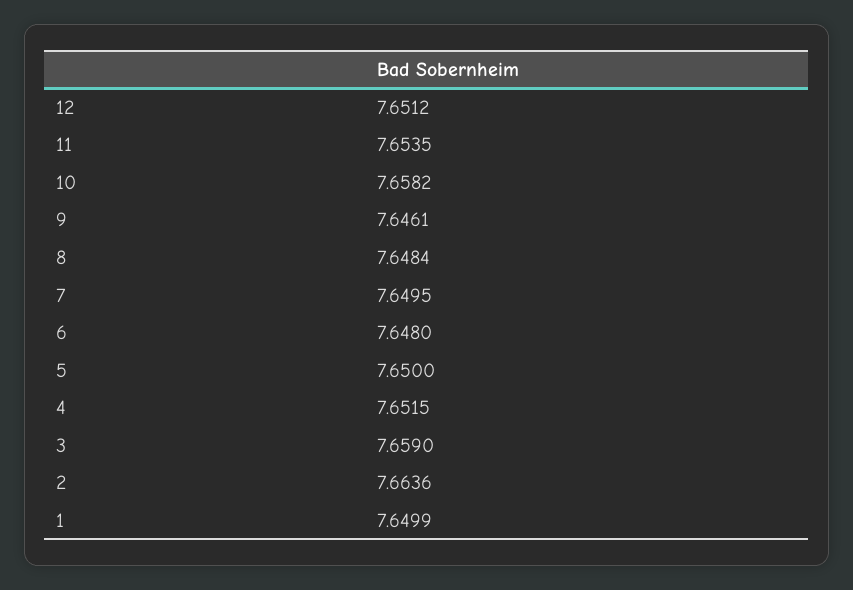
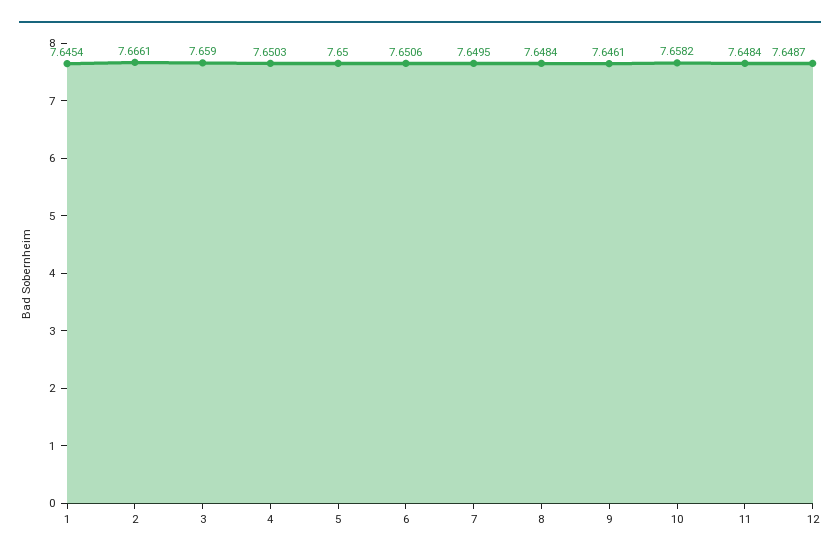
  {
-   "12": 7.6512,
+   "12": 7.6487,
-   "11": 7.6535,
+   "11": 7.6484,
    "10": 7.6582,
    "9": 7.6461,
    "8": 7.6484,
    "7": 7.6495,
-   "6": 7.648,
+   "6": 7.6506,
    "5": 7.65,
-   "4": 7.6515,
+   "4": 7.6503,
    "3": 7.659,
-   "2": 7.6636,
+   "2": 7.6661,
-   "1": 7.6499
+   "1": 7.6454
  }

